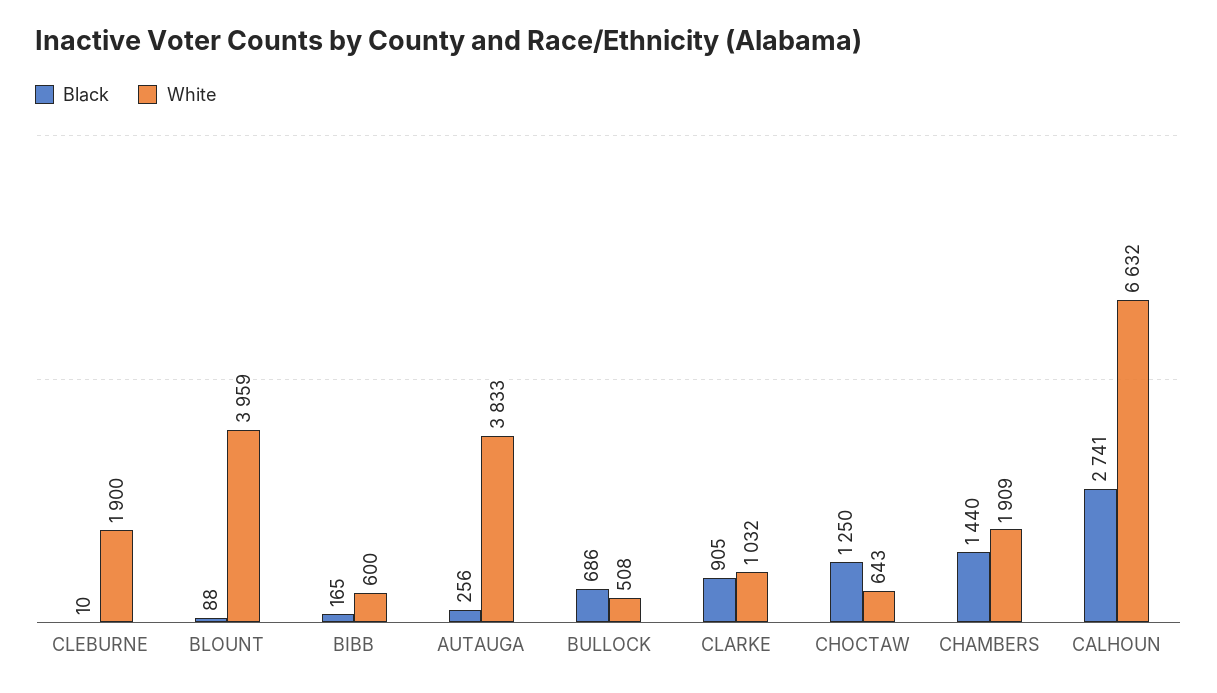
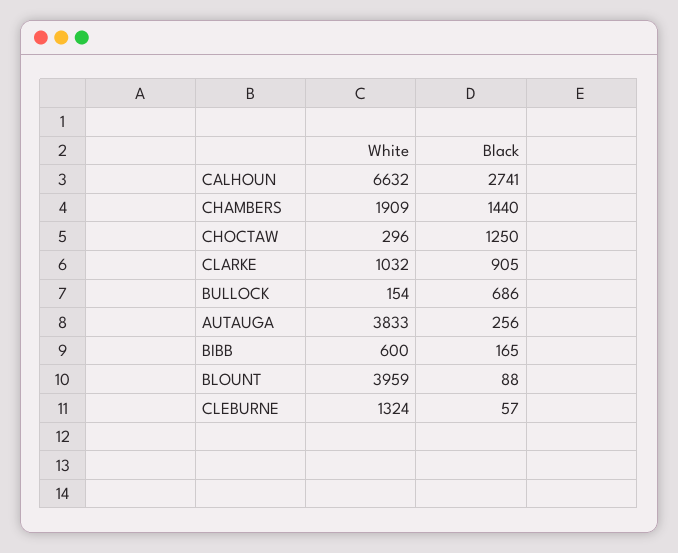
  {
    "Black": {
-     "CLEBURNE": 10,
+     "CLEBURNE": 57,
      "BLOUNT": 88,
      "BIBB": 165,
      "AUTAUGA": 256,
      "BULLOCK": 686,
      "CLARKE": 905,
      "CHOCTAW": 1250,
      "CHAMBERS": 1440,
      "CALHOUN": 2741
    },
    "White": {
-     "CLEBURNE": 1900,
+     "CLEBURNE": 1324,
      "BLOUNT": 3959,
      "BIBB": 600,
      "AUTAUGA": 3833,
-     "BULLOCK": 508,
+     "BULLOCK": 154,
      "CLARKE": 1032,
-     "CHOCTAW": 643,
+     "CHOCTAW": 296,
      "CHAMBERS": 1909,
      "CALHOUN": 6632
    }
  }

